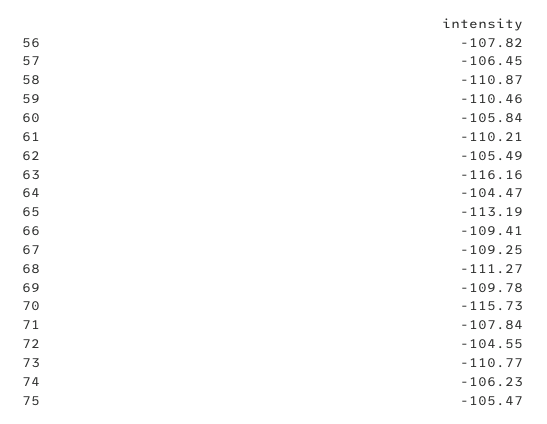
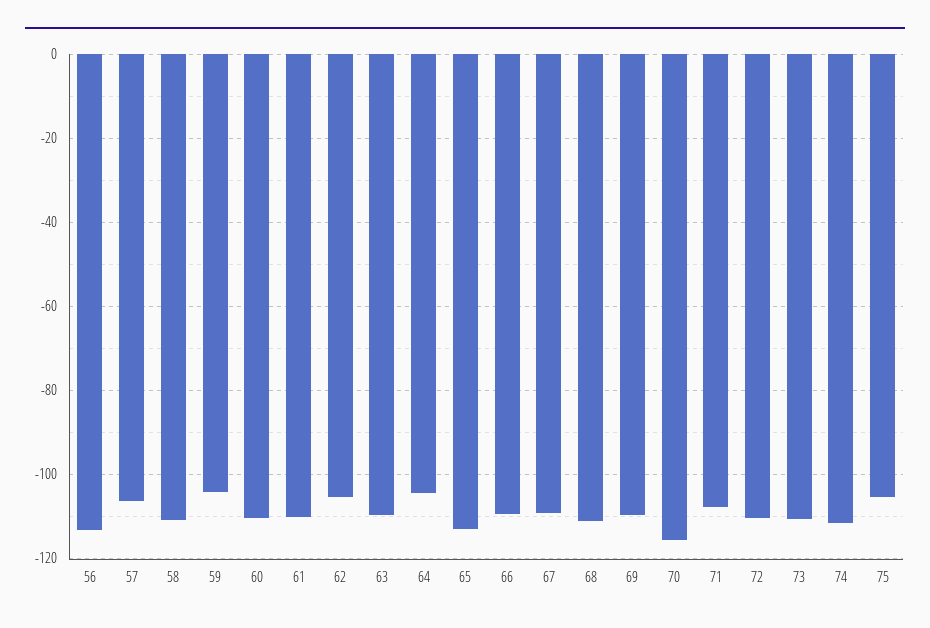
  {
-   "56": -107.82,
+   "56": -114,
    "57": -106.45,
    "58": -110.87,
-   "59": -110.46,
+   "59": -104,
-   "60": -105.84,
+   "60": -110,
    "61": -110.21,
    "62": -105.49,
-   "63": -116.16,
+   "63": -110,
    "64": -104.47,
    "65": -113.19,
    "66": -109.41,
    "67": -109.25,
    "68": -111.27,
    "69": -109.78,
    "70": -115.73,
    "71": -107.84,
-   "72": -104.55,
+   "72": -110,
    "73": -110.77,
-   "74": -106.23,
+   "74": -112,
    "75": -105.47
  }

